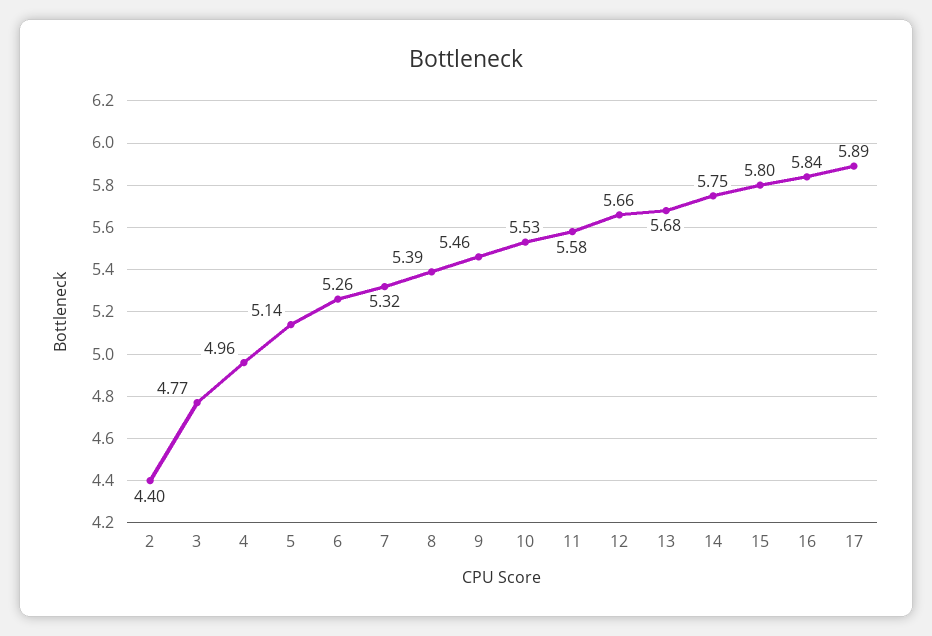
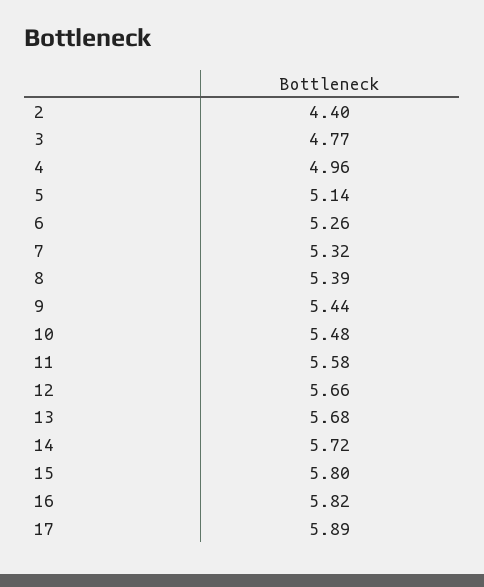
  {
    "2": 4.4,
    "3": 4.77,
    "4": 4.96,
    "5": 5.14,
    "6": 5.26,
    "7": 5.32,
    "8": 5.39,
-   "9": 5.46,
+   "9": 5.44,
-   "10": 5.53,
+   "10": 5.48,
    "11": 5.58,
    "12": 5.66,
    "13": 5.68,
-   "14": 5.75,
+   "14": 5.72,
    "15": 5.8,
-   "16": 5.84,
+   "16": 5.82,
    "17": 5.89
  }

